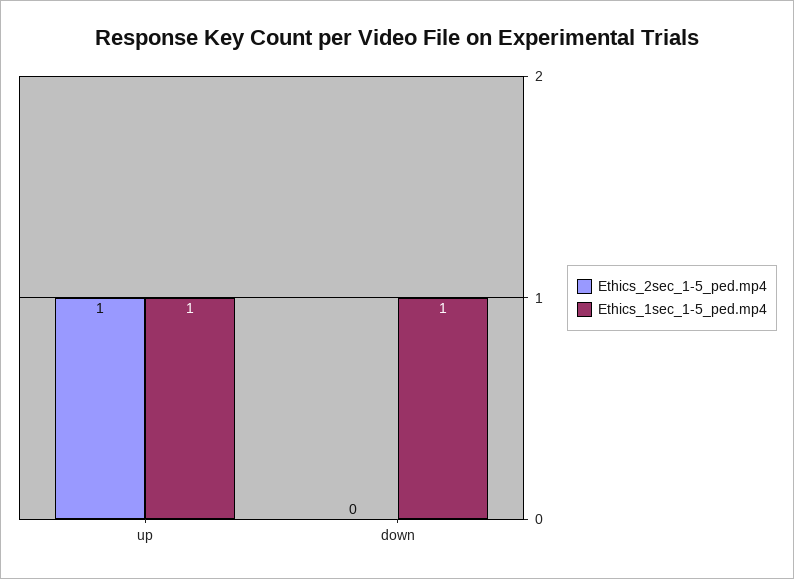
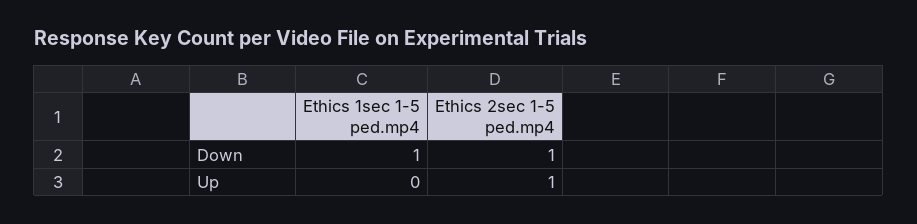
  {
    "Ethics_2sec_1-5_ped.mp4": {
      "up": 1,
-     "down": 0
+     "down": 1
    },
    "Ethics_1sec_1-5_ped.mp4": {
-     "up": 1,
+     "up": 0,
      "down": 1
    }
  }

